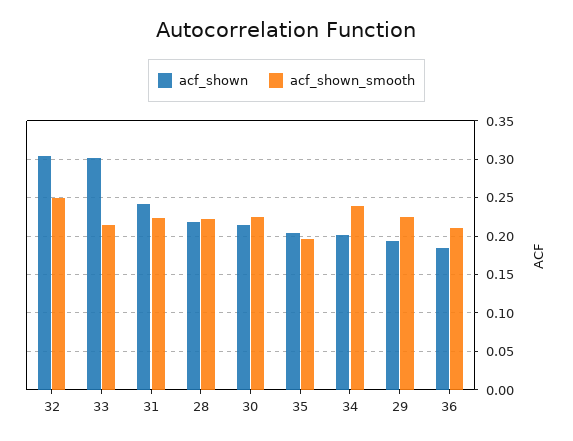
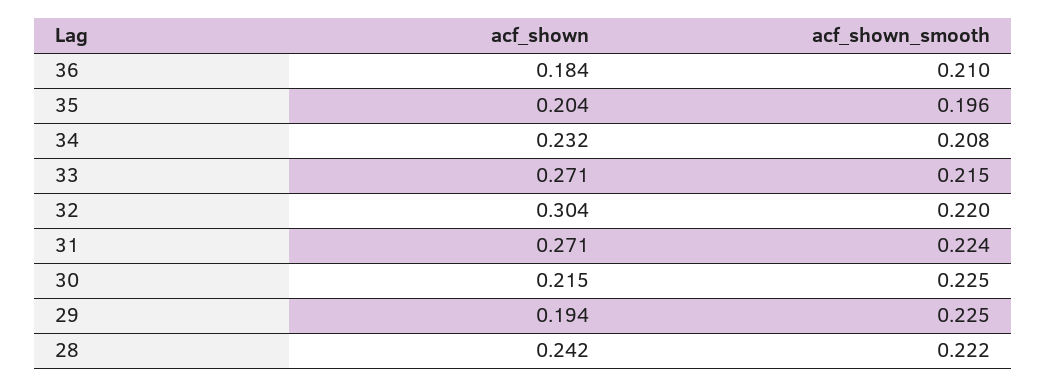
  {
    "acf_shown": {
      "32": 0.304,
-     "33": 0.3,
+     "33": 0.271,
-     "31": 0.24,
+     "31": 0.271,
-     "28": 0.22,
+     "28": 0.242,
      "30": 0.215,
      "35": 0.204,
-     "34": 0.2,
+     "34": 0.232,
      "29": 0.194,
      "36": 0.184
    },
    "acf_shown_smooth": {
-     "32": 0.25,
+     "32": 0.22,
      "33": 0.215,
      "31": 0.224,
      "28": 0.222,
      "30": 0.225,
      "35": 0.196,
-     "34": 0.24,
+     "34": 0.208,
      "29": 0.225,
      "36": 0.21
    }
  }

